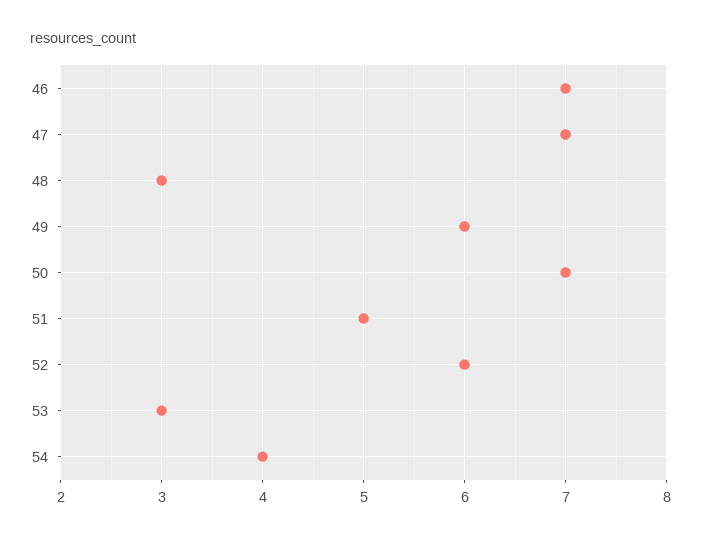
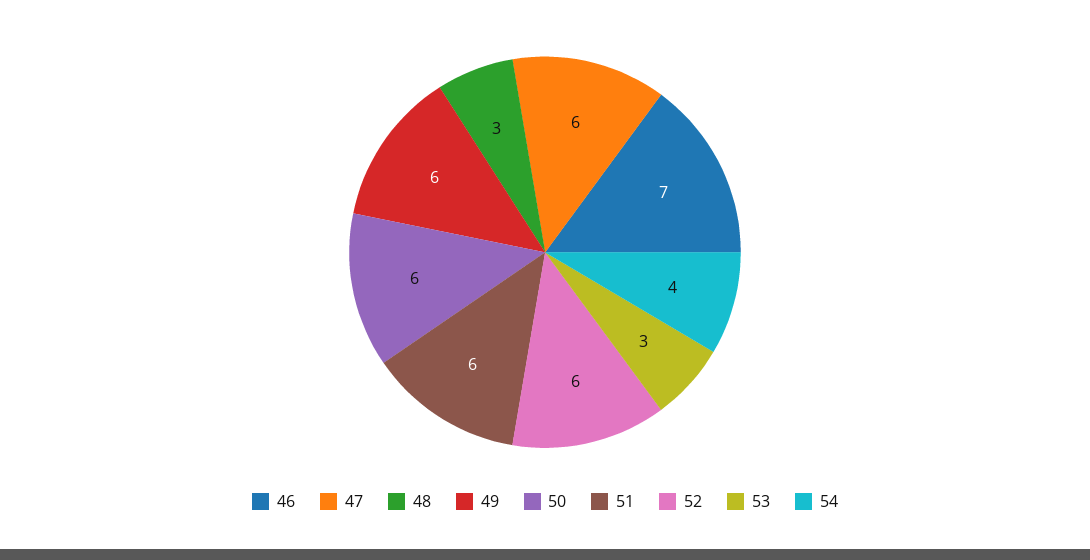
  {
    "46": 7,
-   "47": 7,
+   "47": 6,
    "48": 3,
    "49": 6,
-   "50": 7,
+   "50": 6,
-   "51": 5,
+   "51": 6,
    "52": 6,
    "53": 3,
    "54": 4
  }

